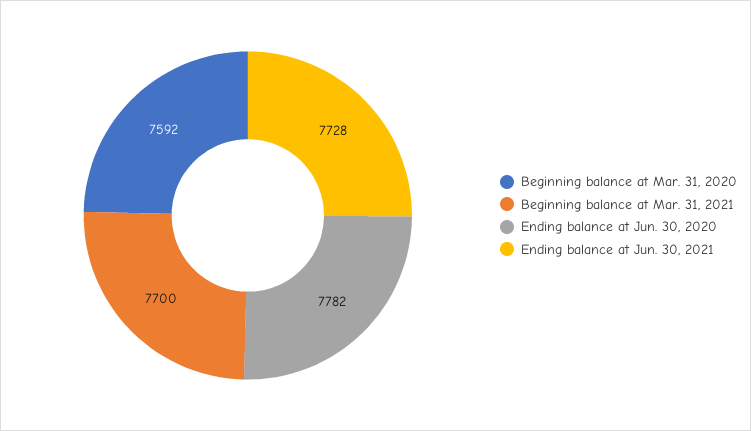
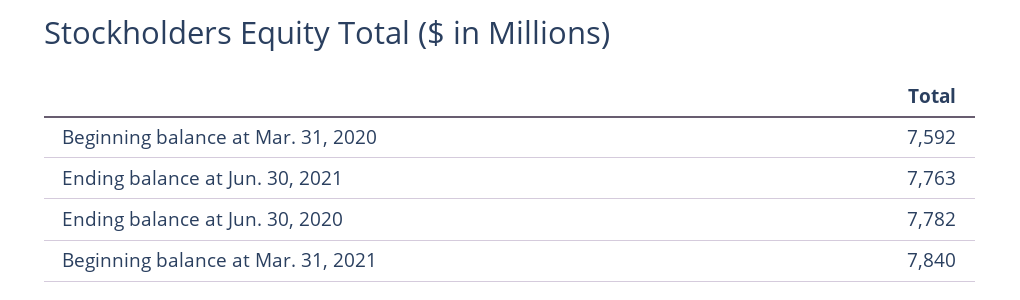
  {
    "Beginning balance at Mar. 31, 2020": 7592,
-   "Beginning balance at Mar. 31, 2021": 7700,
+   "Beginning balance at Mar. 31, 2021": 7840,
    "Ending balance at Jun. 30, 2020": 7782,
-   "Ending balance at Jun. 30, 2021": 7728
+   "Ending balance at Jun. 30, 2021": 7763
  }

